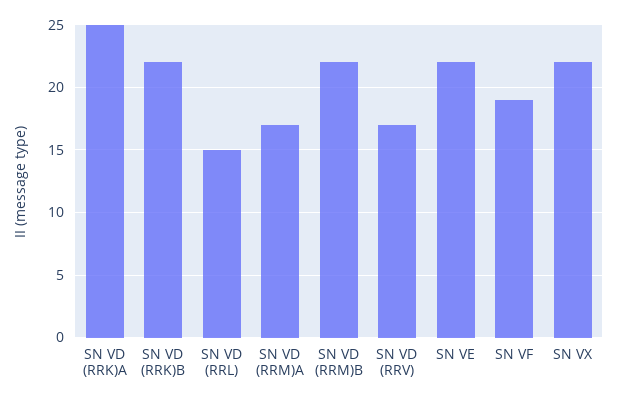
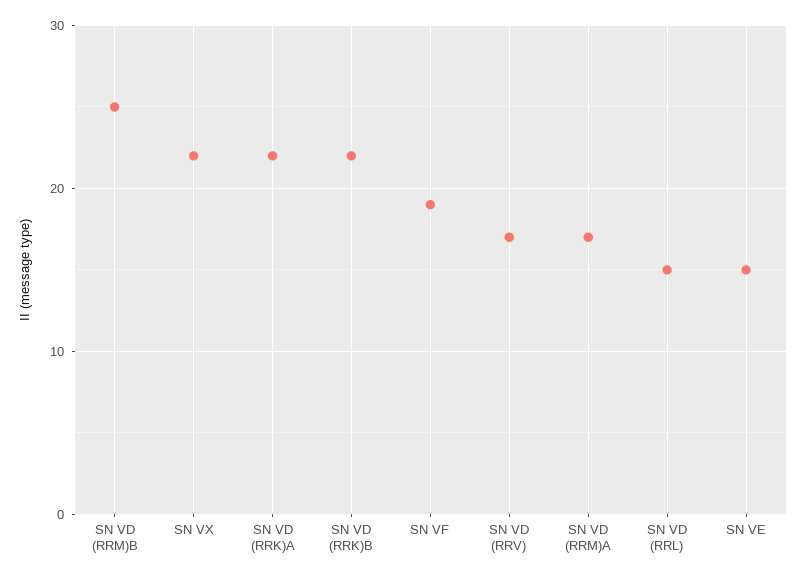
  {
-   "SN VD (RRK)A": 25,
+   "SN VD (RRK)A": 22,
    "SN VD (RRK)B": 22,
    "SN VD (RRL)": 15,
    "SN VD (RRM)A": 17,
-   "SN VD (RRM)B": 22,
+   "SN VD (RRM)B": 25,
    "SN VD (RRV)": 17,
-   "SN VE": 22,
+   "SN VE": 15,
    "SN VF": 19,
    "SN VX": 22
  }

